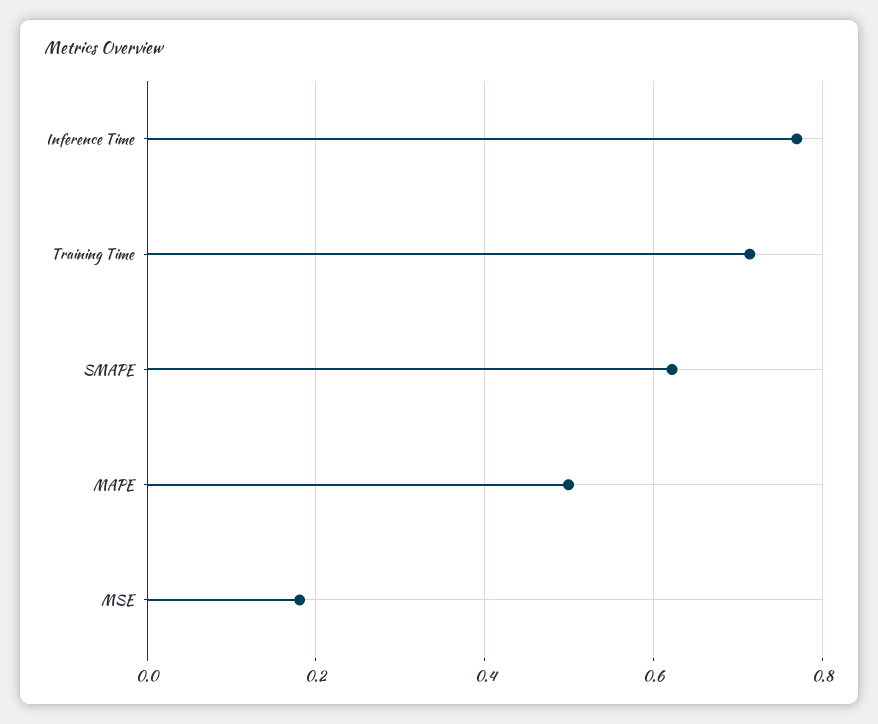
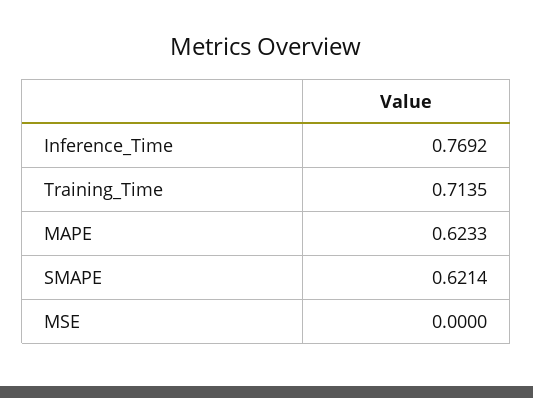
  {
    "Inference Time": 0.7692,
    "Training Time": 0.7135,
    "SMAPE": 0.6214,
-   "MAPE": 0.5,
+   "MAPE": 0.6233,
-   "MSE": 0.18
+   "MSE": 0
  }

